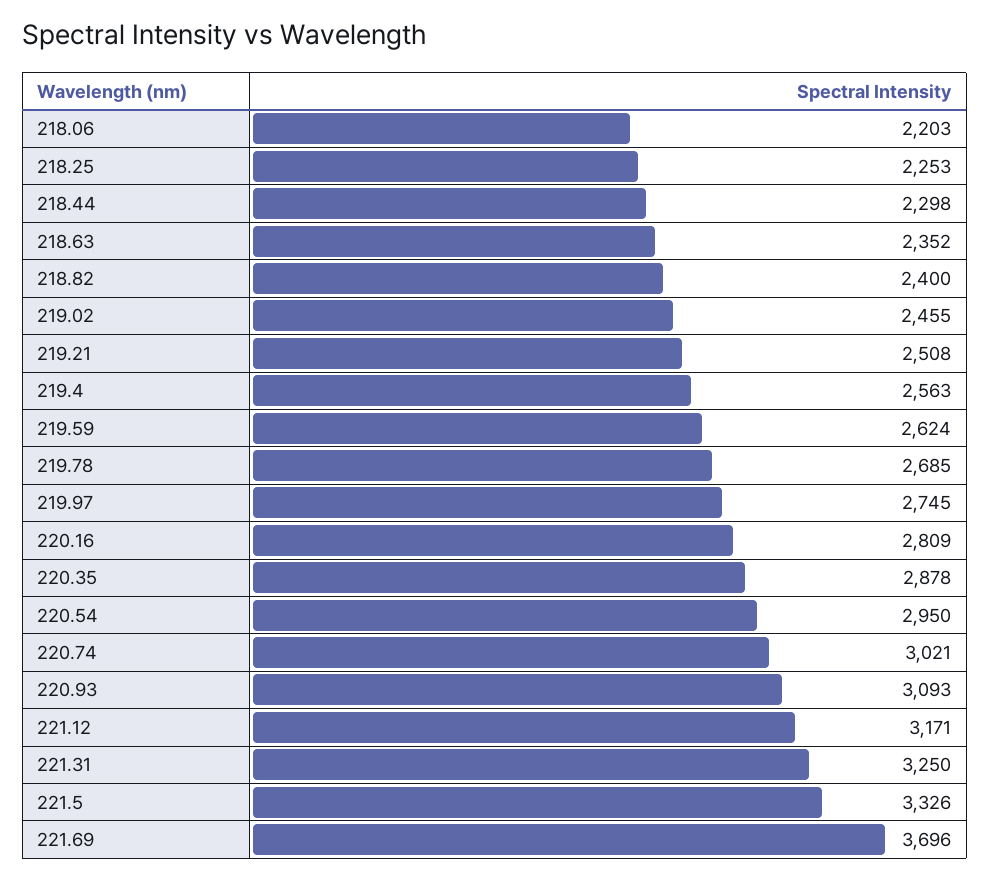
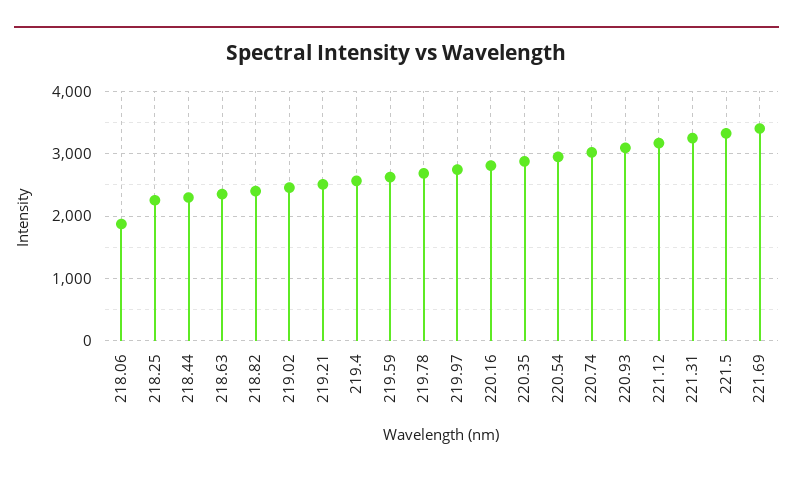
  {
-   "218.06": 2203,
+   "218.06": 1900,
    "218.25": 2253,
    "218.44": 2298,
    "218.63": 2352,
    "218.82": 2400,
    "219.02": 2455,
    "219.21": 2508,
    "219.4": 2563,
    "219.59": 2624,
    "219.78": 2685,
    "219.97": 2745,
    "220.16": 2809,
    "220.35": 2878,
    "220.54": 2950,
    "220.74": 3021,
    "220.93": 3093,
    "221.12": 3171,
    "221.31": 3250,
    "221.5": 3326,
-   "221.69": 3696
+   "221.69": 3400
  }

